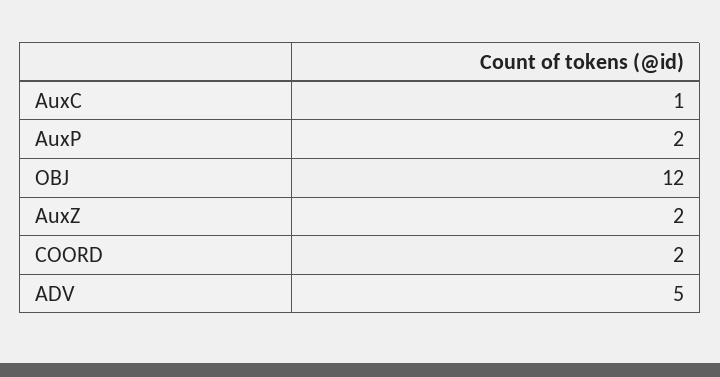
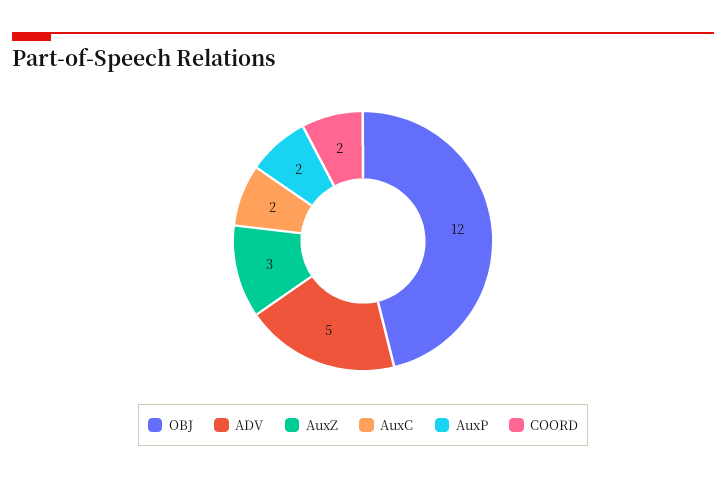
  {
-   "AuxC": 1,
+   "AuxC": 2,
    "AuxP": 2,
    "OBJ": 12,
-   "AuxZ": 2,
+   "AuxZ": 3,
    "COORD": 2,
    "ADV": 5
  }

